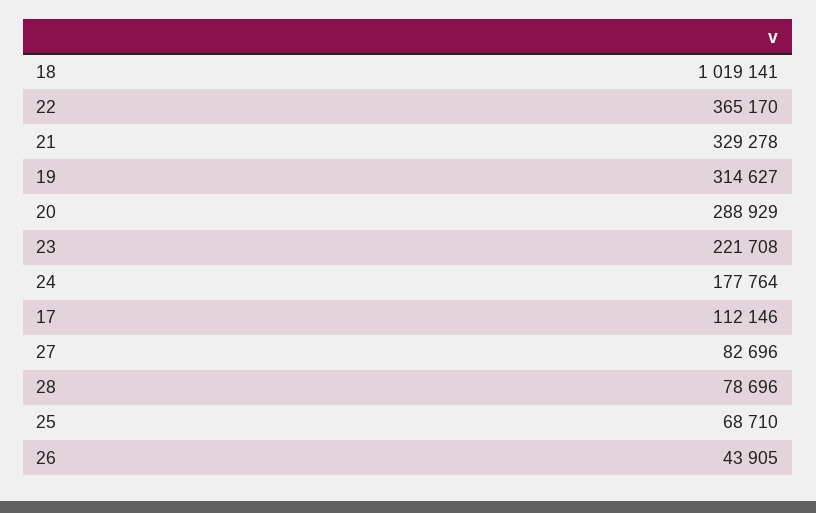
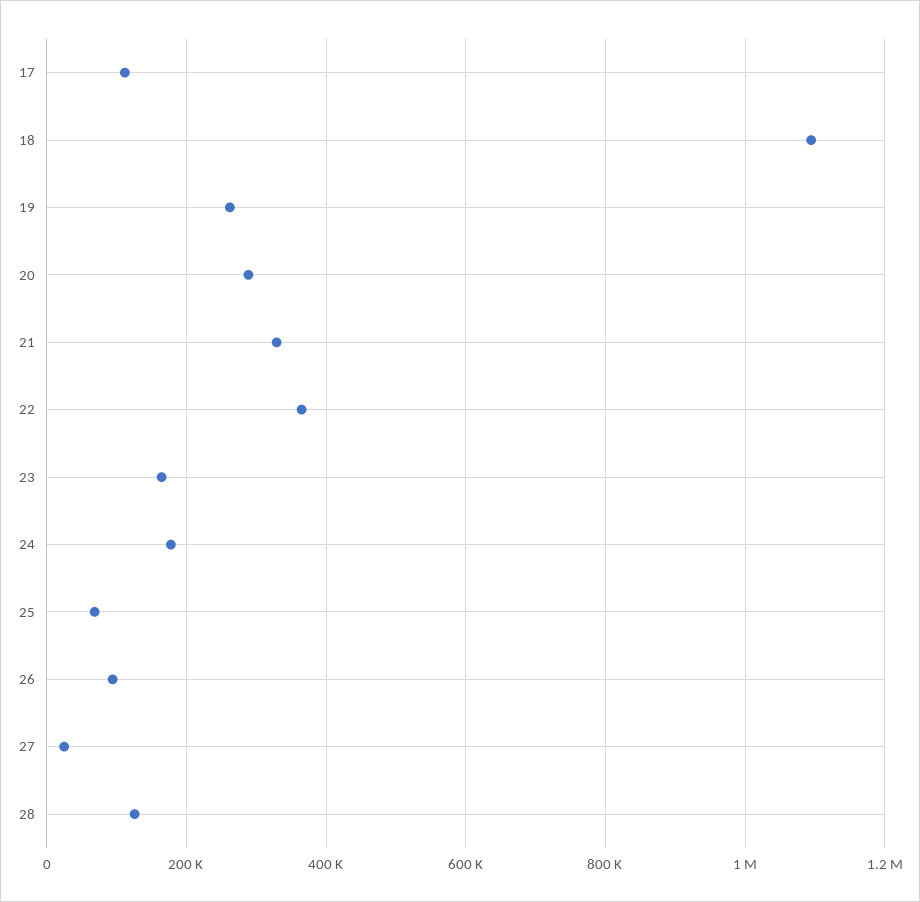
  {
-   "18": 1019141,
+   "18": 1100000,
    "22": 365170,
    "21": 329278,
-   "19": 314627,
+   "19": 260000,
    "20": 288929,
-   "23": 221708,
+   "23": 160000,
    "24": 177764,
    "17": 112146,
-   "27": 82696,
+   "27": 20000,
-   "28": 78696,
+   "28": 120000,
    "25": 68710,
-   "26": 43905
+   "26": 100000
  }

